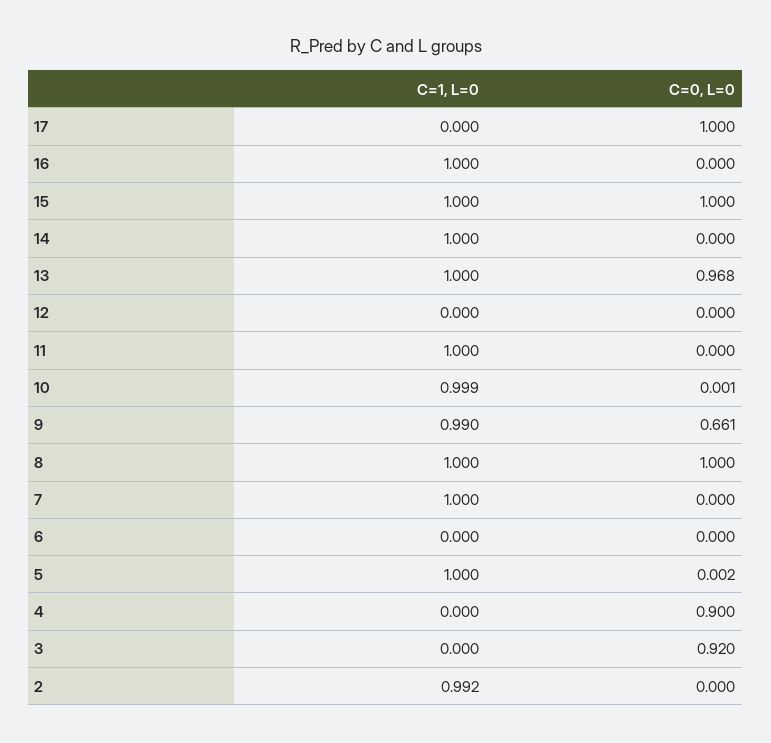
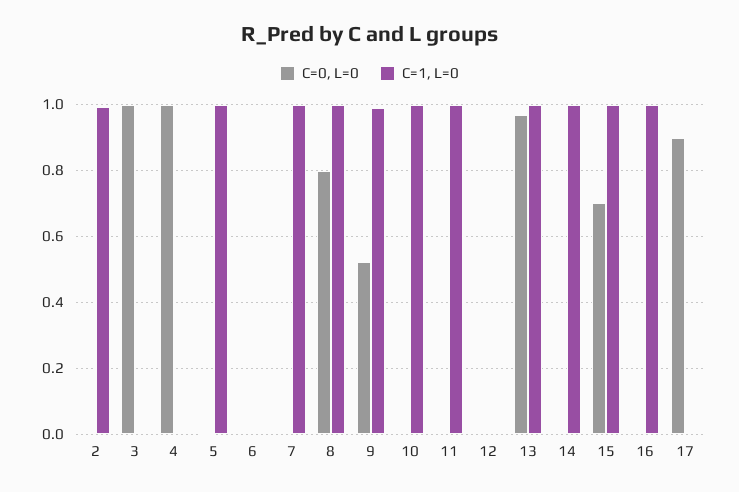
  {
    "C=1, L=0": {
      "17": 0,
      "16": 1,
      "15": 1,
      "14": 1,
      "13": 1,
      "12": 0,
      "11": 1,
      "10": 0.999,
      "9": 0.99,
      "8": 1,
      "7": 1,
      "6": 0,
      "5": 1,
      "4": 0,
      "3": 0,
      "2": 0.992
    },
    "C=0, L=0": {
-     "17": 1,
+     "17": 0.9,
      "16": 0,
-     "15": 1,
+     "15": 0.7,
      "14": 0,
      "13": 0.968,
      "12": 0,
      "11": 0,
      "10": 0.001,
-     "9": 0.661,
+     "9": 0.52,
-     "8": 1,
+     "8": 0.8,
      "7": 0,
      "6": 0,
      "5": 0.002,
-     "4": 0.9,
+     "4": 1,
-     "3": 0.92,
+     "3": 1,
      "2": 0
    }
  }

